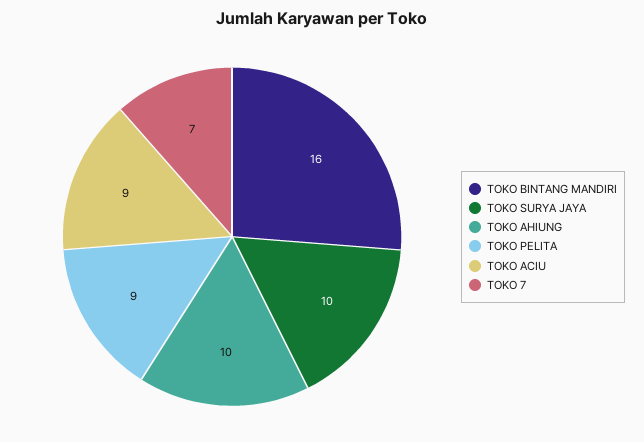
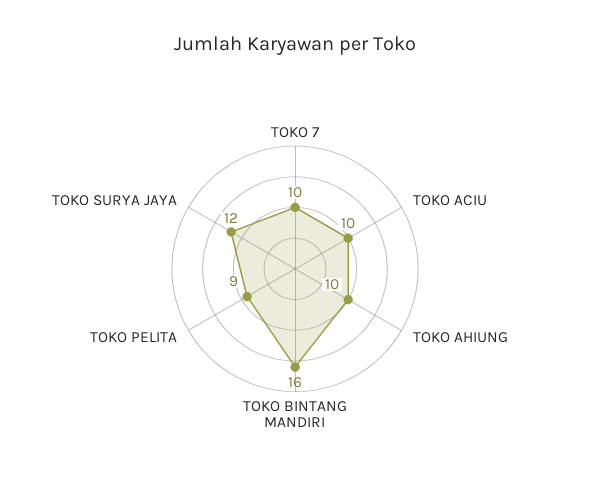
  {
    "TOKO BINTANG MANDIRI": 16,
-   "TOKO SURYA JAYA": 10,
+   "TOKO SURYA JAYA": 12,
    "TOKO AHIUNG": 10,
    "TOKO PELITA": 9,
-   "TOKO ACIU": 9,
+   "TOKO ACIU": 10,
-   "TOKO 7": 7
+   "TOKO 7": 10
  }

